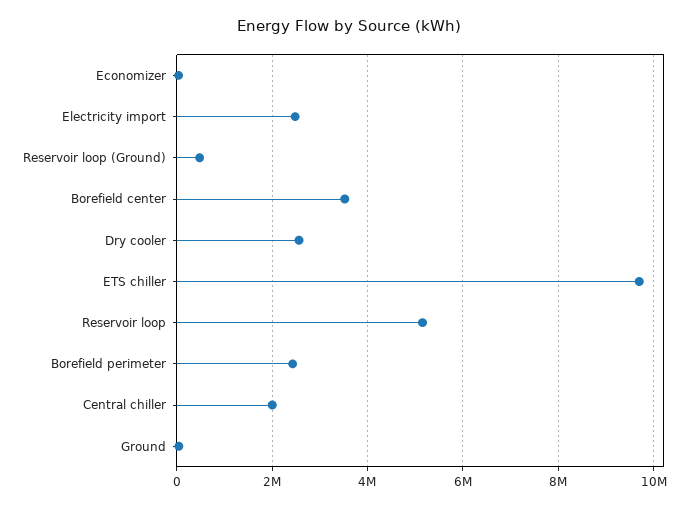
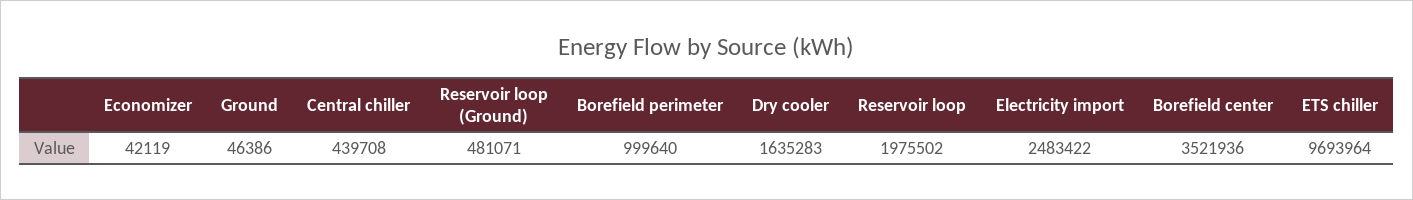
  {
    "Economizer": 42119,
    "Electricity import": 2483422,
    "Reservoir loop (Ground)": 481071,
    "Borefield center": 3521936,
-   "Dry cooler": 2600000,
+   "Dry cooler": 1635283,
    "ETS chiller": 9693964,
-   "Reservoir loop": 5200000,
+   "Reservoir loop": 1975502,
-   "Borefield perimeter": 2400000,
+   "Borefield perimeter": 999640,
-   "Central chiller": 2000000,
+   "Central chiller": 439708,
    "Ground": 46386
  }

